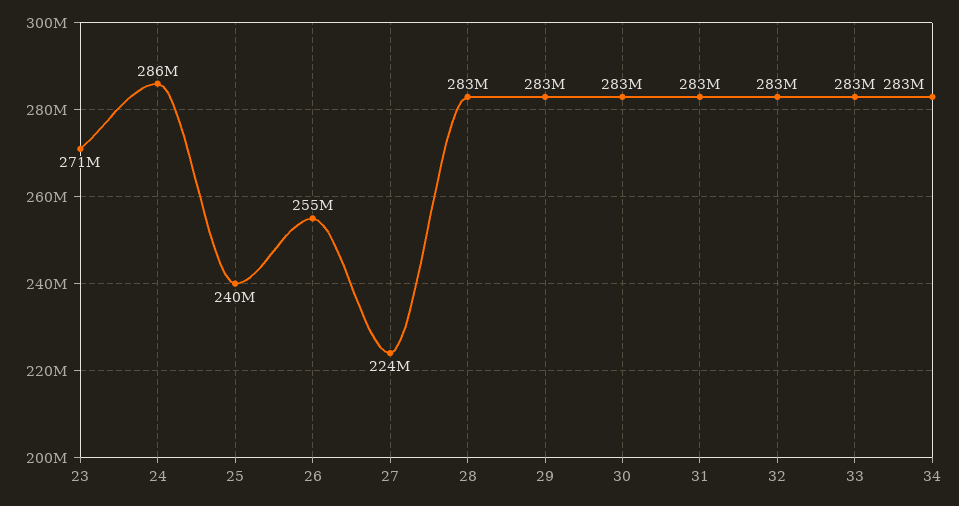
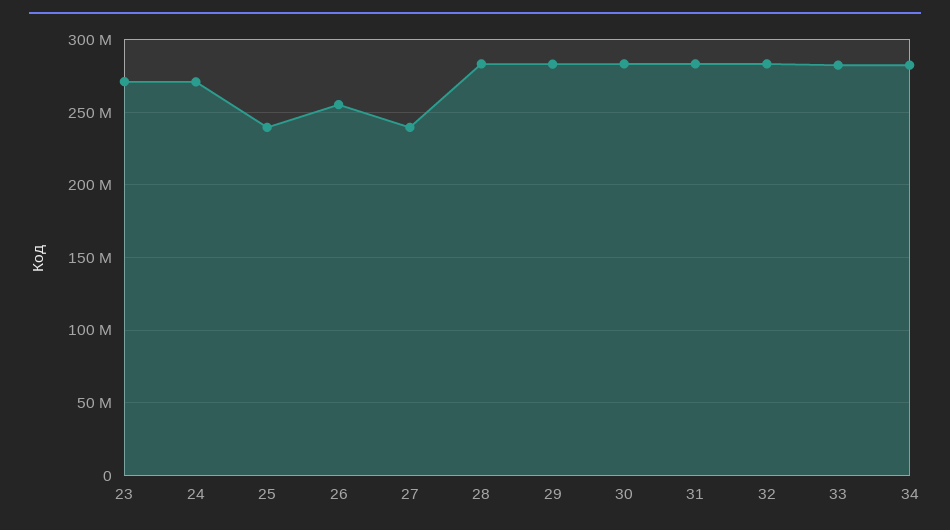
  {
    "23": 271000000,
-   "24": 286000000,
+   "24": 270000000,
    "25": 240000000,
    "26": 255000000,
-   "27": 224000000,
+   "27": 240000000,
    "28": 283000000,
    "29": 283000000,
    "30": 283000000,
    "31": 283000000,
    "32": 283000000,
    "33": 283000000,
    "34": 283000000
  }

